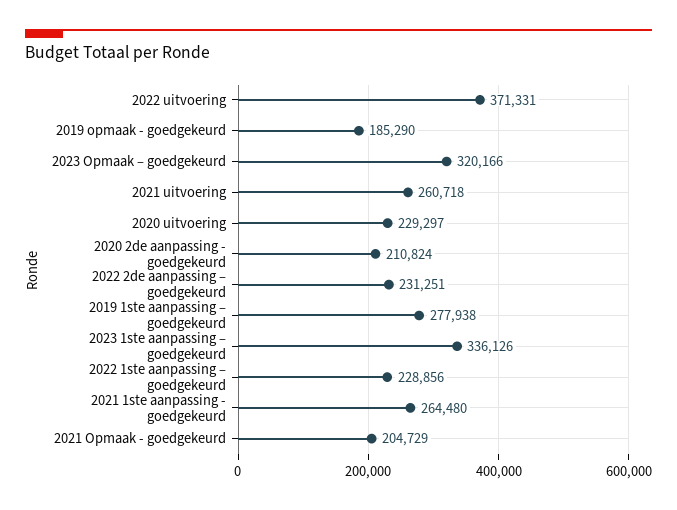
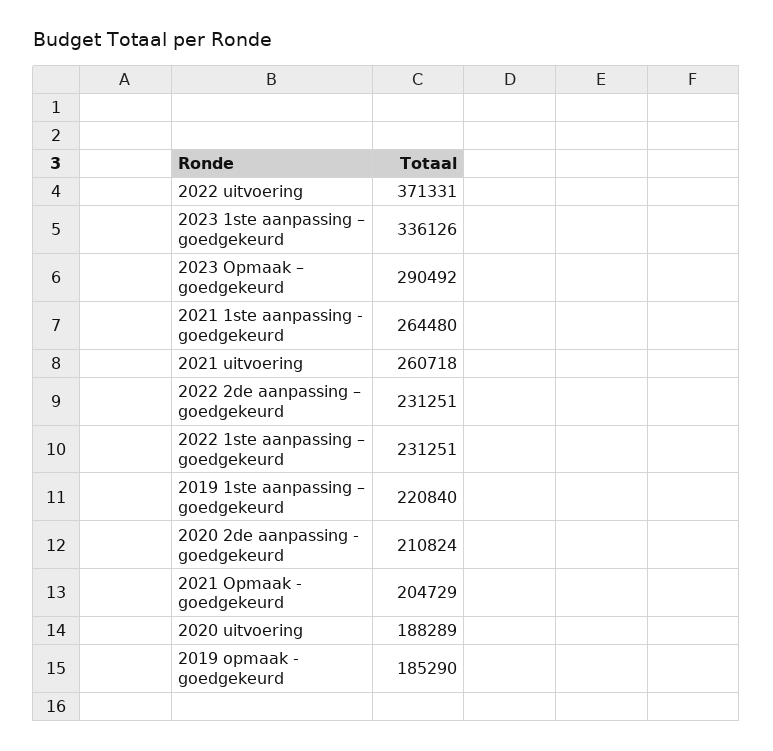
  {
    "2022 uitvoering": 371331,
    "2019 opmaak - goedgekeurd": 185290,
-   "2023 Opmaak – goedgekeurd": 320166,
+   "2023 Opmaak – goedgekeurd": 290492,
    "2021 uitvoering": 260718,
-   "2020 uitvoering": 229297,
+   "2020 uitvoering": 188289,
    "2020 2de aanpassing - goedgekeurd": 210824,
    "2022 2de aanpassing – goedgekeurd": 231251,
-   "2019 1ste aanpassing – goedgekeurd": 277938,
+   "2019 1ste aanpassing – goedgekeurd": 220840,
    "2023 1ste aanpassing – goedgekeurd": 336126,
-   "2022 1ste aanpassing – goedgekeurd": 228856,
+   "2022 1ste aanpassing – goedgekeurd": 231251,
    "2021 1ste aanpassing - goedgekeurd": 264480,
    "2021 Opmaak - goedgekeurd": 204729
  }

